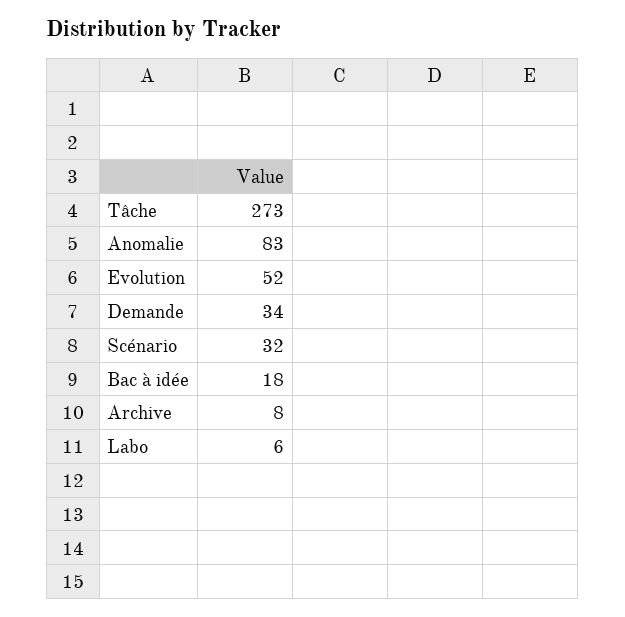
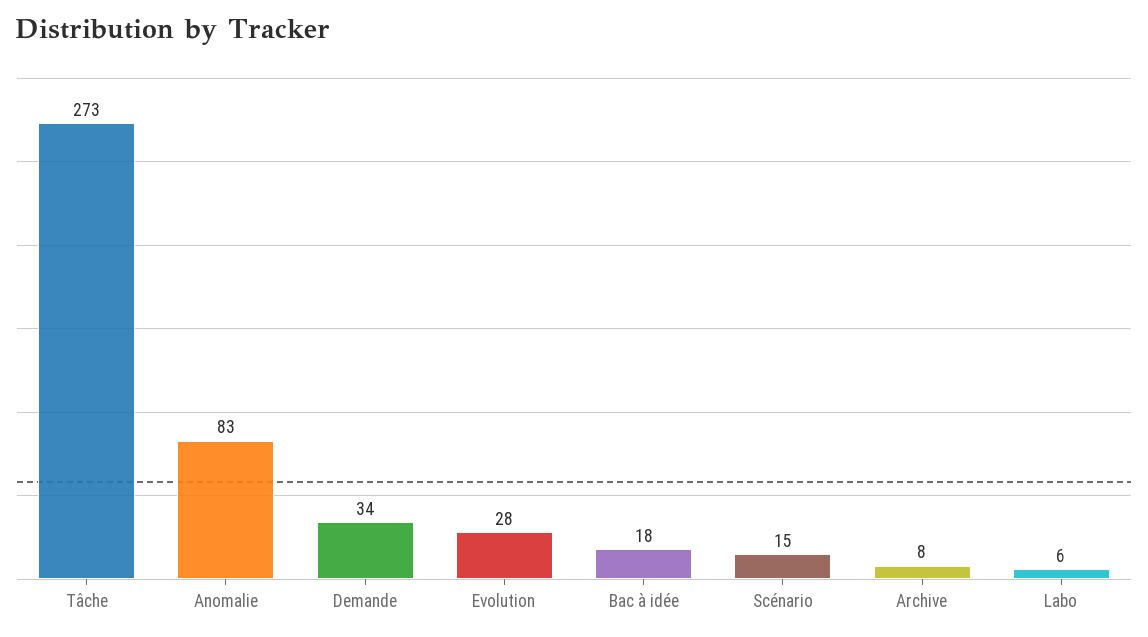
  {
    "Tâche": 273,
    "Anomalie": 83,
-   "Evolution": 52,
+   "Evolution": 28,
    "Demande": 34,
-   "Scénario": 32,
+   "Scénario": 15,
    "Bac à idée": 18,
    "Archive": 8,
    "Labo": 6
  }

